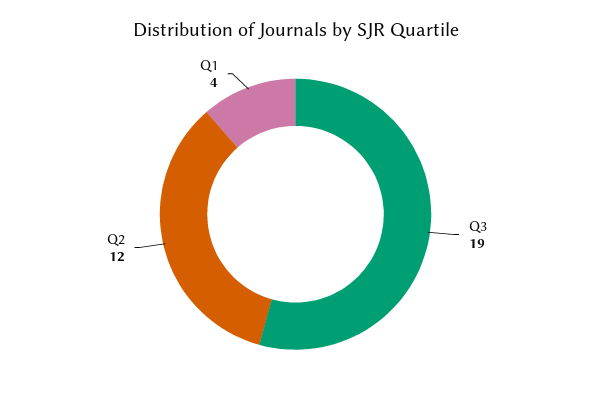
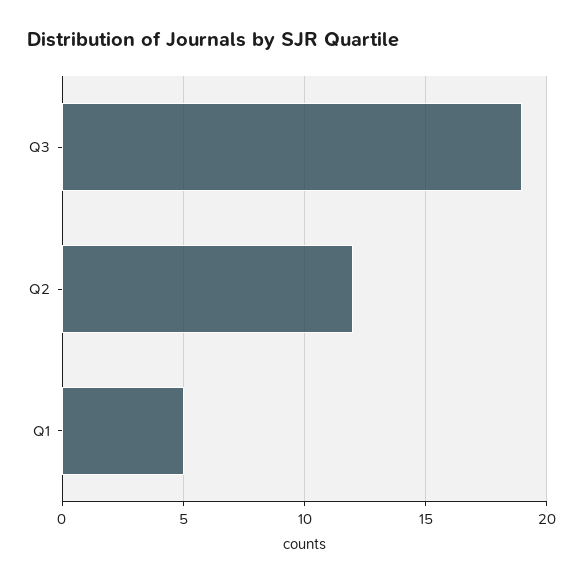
  {
    "Q3": 19,
    "Q2": 12,
-   "Q1": 4
+   "Q1": 5
  }

